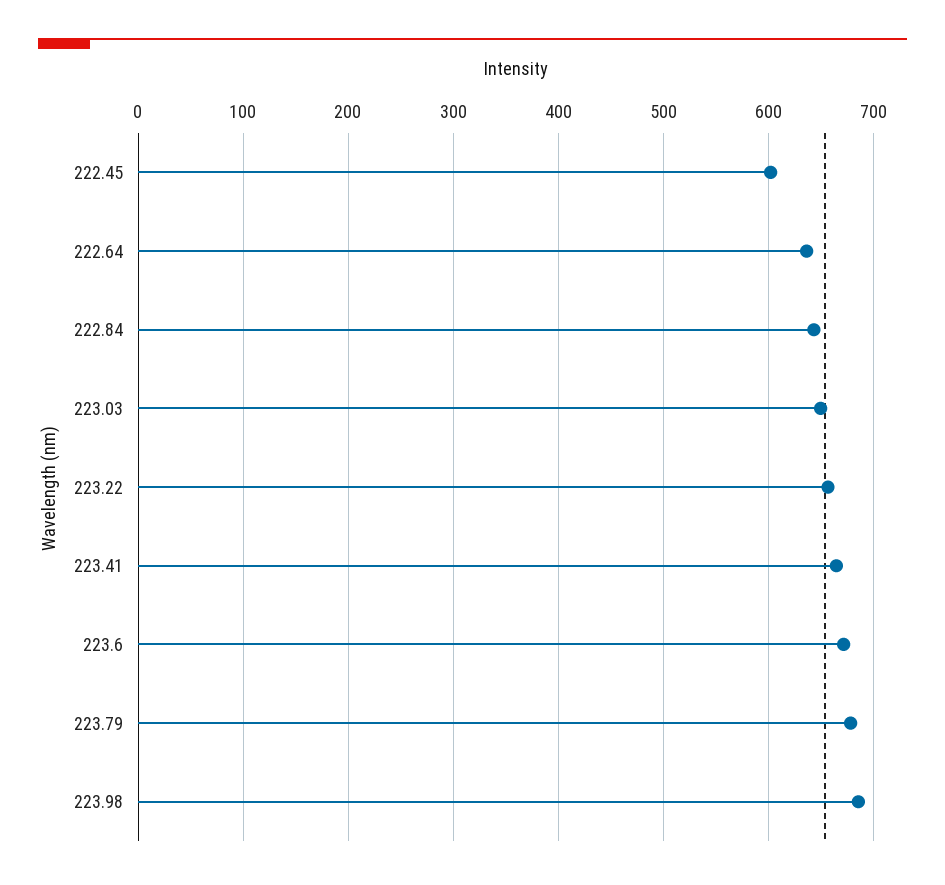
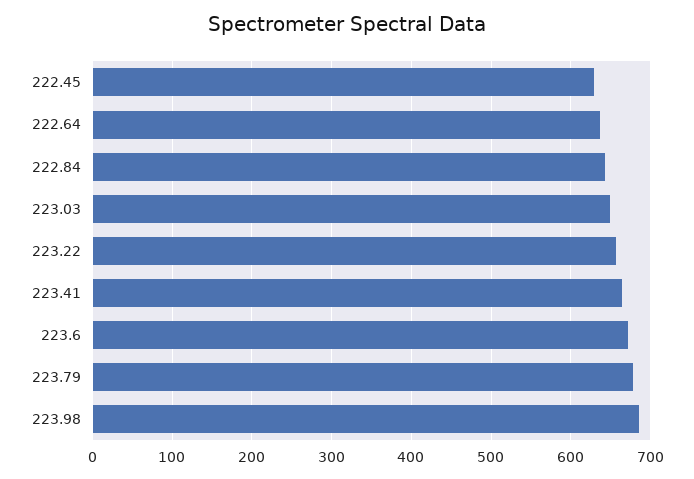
  {
-   "222.45": 600,
+   "222.45": 630,
    "222.64": 640,
    "222.84": 640,
    "223.03": 650,
    "223.22": 660,
    "223.41": 660,
    "223.6": 670,
    "223.79": 680,
    "223.98": 690
  }

